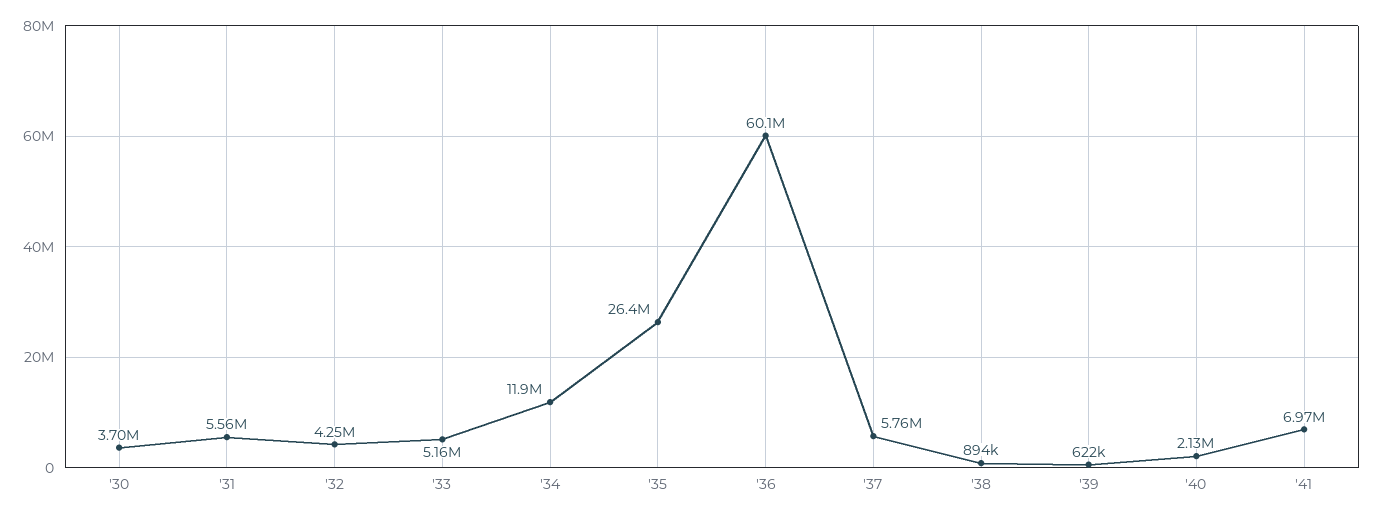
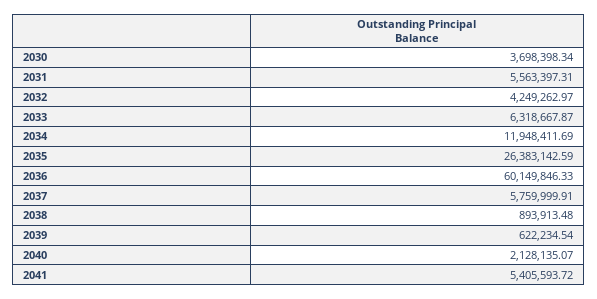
  {
    "'30": 3698398.34,
    "'31": 5563397.31,
    "'32": 4249262.97,
-   "'33": 5160000,
+   "'33": 6318667.87,
    "'34": 11948411.69,
    "'35": 26383142.59,
    "'36": 60149846.33,
    "'37": 5759999.91,
    "'38": 893913.48,
    "'39": 622234.54,
    "'40": 2128135.07,
-   "'41": 6970000
+   "'41": 5405593.72
  }

